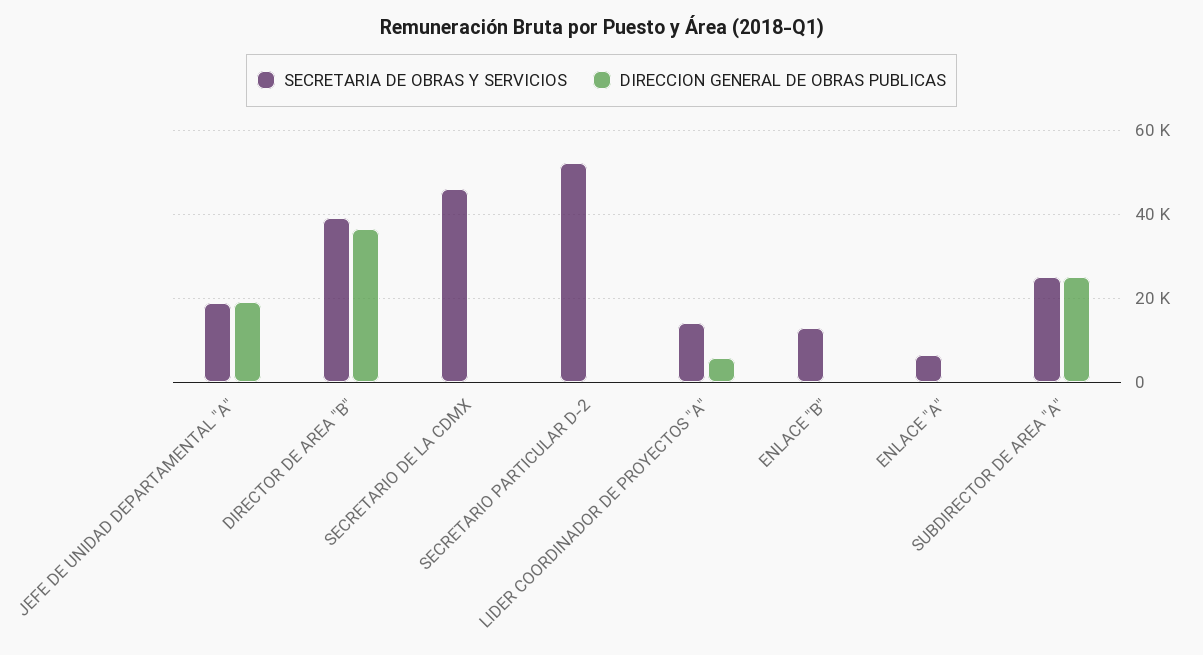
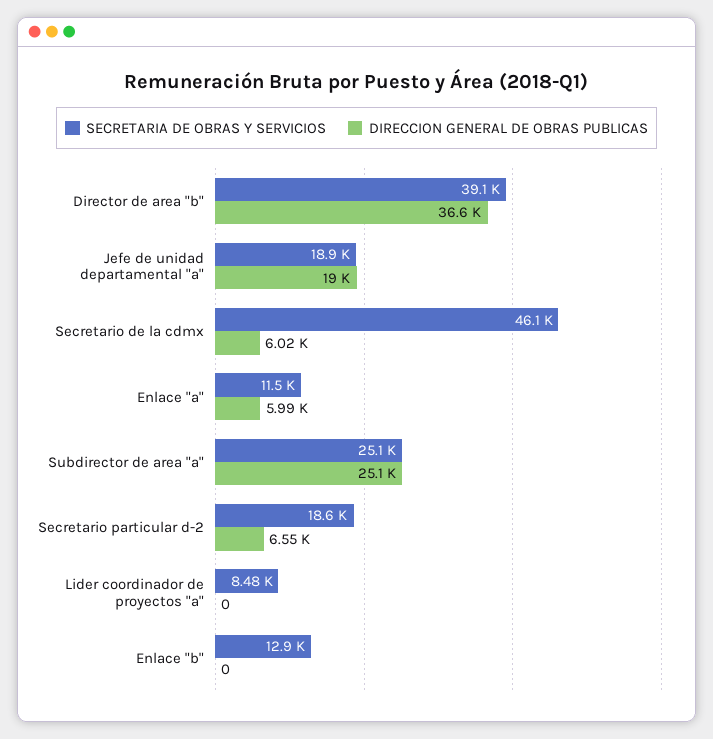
  {
    "SECRETARIA DE OBRAS Y SERVICIOS": {
      "JEFE DE UNIDAD DEPARTAMENTAL \"A\"": 18900,
      "DIRECTOR DE AREA \"B\"": 39100,
      "SECRETARIO DE LA CDMX": 46100,
-     "SECRETARIO PARTICULAR D-2": 52000,
+     "SECRETARIO PARTICULAR D-2": 18600,
-     "LIDER COORDINADOR DE PROYECTOS \"A\"": 14000,
+     "LIDER COORDINADOR DE PROYECTOS \"A\"": 8480,
      "ENLACE \"B\"": 12900,
-     "ENLACE \"A\"": 6000,
+     "ENLACE \"A\"": 11500,
      "SUBDIRECTOR DE AREA \"A\"": 25100
    },
    "DIRECCION GENERAL DE OBRAS PUBLICAS": {
      "JEFE DE UNIDAD DEPARTAMENTAL \"A\"": 19000,
      "DIRECTOR DE AREA \"B\"": 36600,
-     "SECRETARIO DE LA CDMX": 0,
+     "SECRETARIO DE LA CDMX": 6020,
-     "SECRETARIO PARTICULAR D-2": 0,
+     "SECRETARIO PARTICULAR D-2": 6550,
-     "LIDER COORDINADOR DE PROYECTOS \"A\"": 6000,
+     "LIDER COORDINADOR DE PROYECTOS \"A\"": 0,
      "ENLACE \"B\"": 0,
-     "ENLACE \"A\"": 0,
+     "ENLACE \"A\"": 5990,
      "SUBDIRECTOR DE AREA \"A\"": 25100
    }
  }

